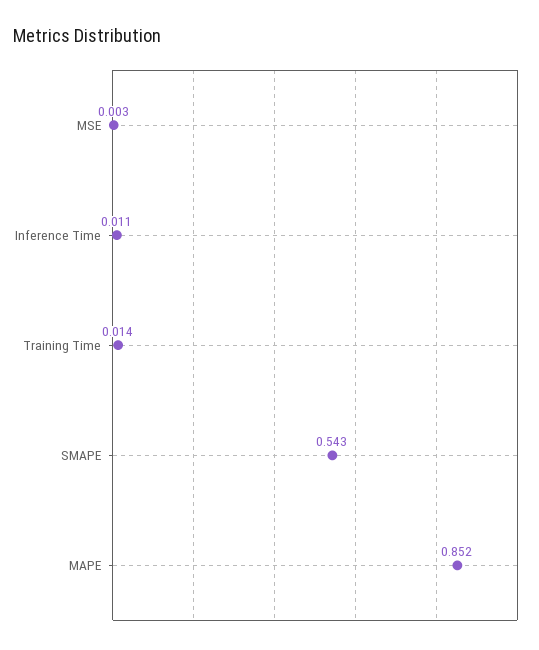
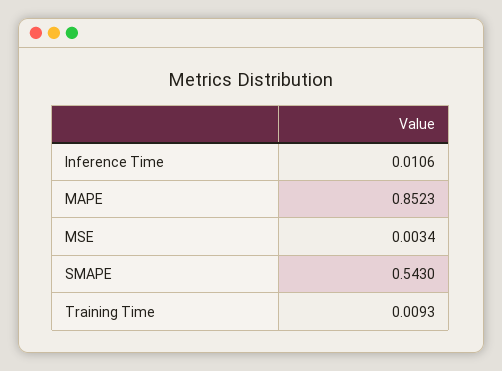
  {
    "MSE": 0.0034,
    "Inference Time": 0.0106,
-   "Training Time": 0.014,
+   "Training Time": 0.0093,
    "SMAPE": 0.543,
    "MAPE": 0.8523
  }

